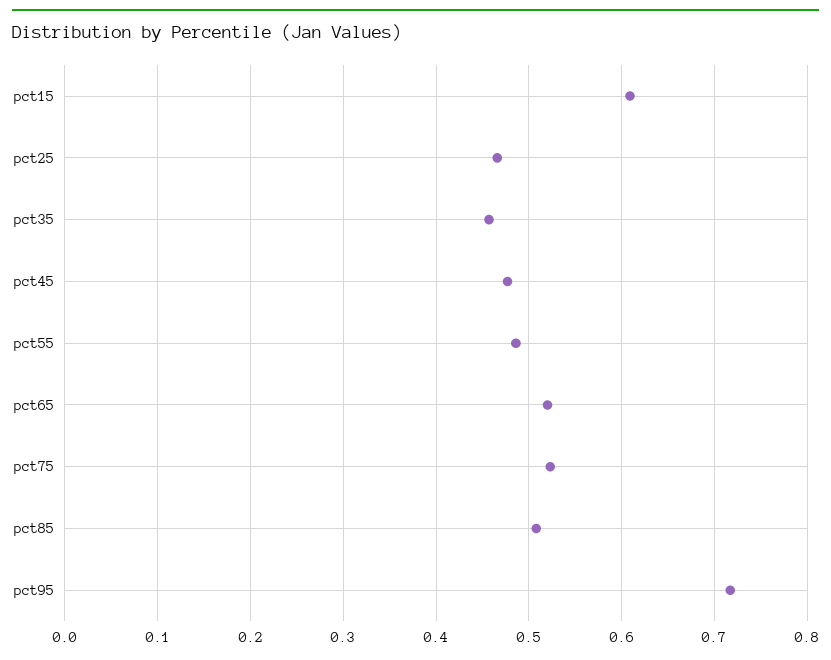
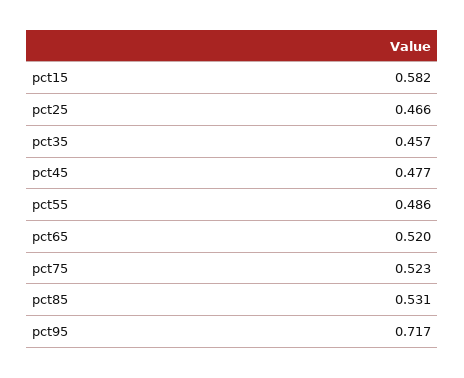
  {
-   "pct15": 0.61,
+   "pct15": 0.582,
    "pct25": 0.466,
    "pct35": 0.457,
    "pct45": 0.477,
    "pct55": 0.486,
    "pct65": 0.52,
    "pct75": 0.523,
-   "pct85": 0.51,
+   "pct85": 0.531,
    "pct95": 0.717
  }

